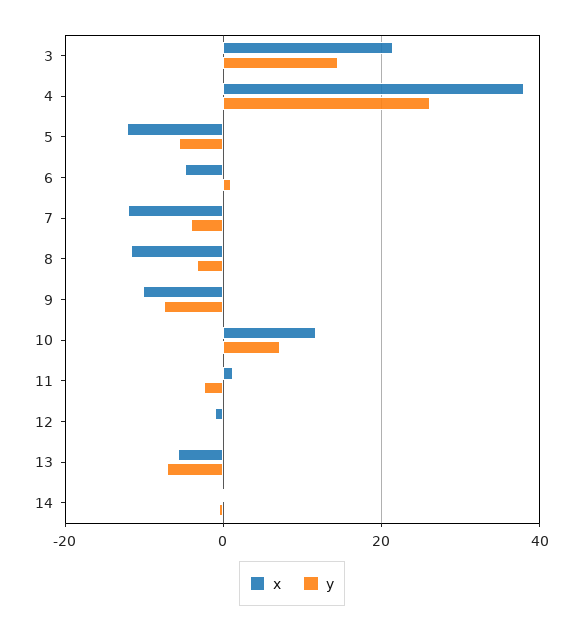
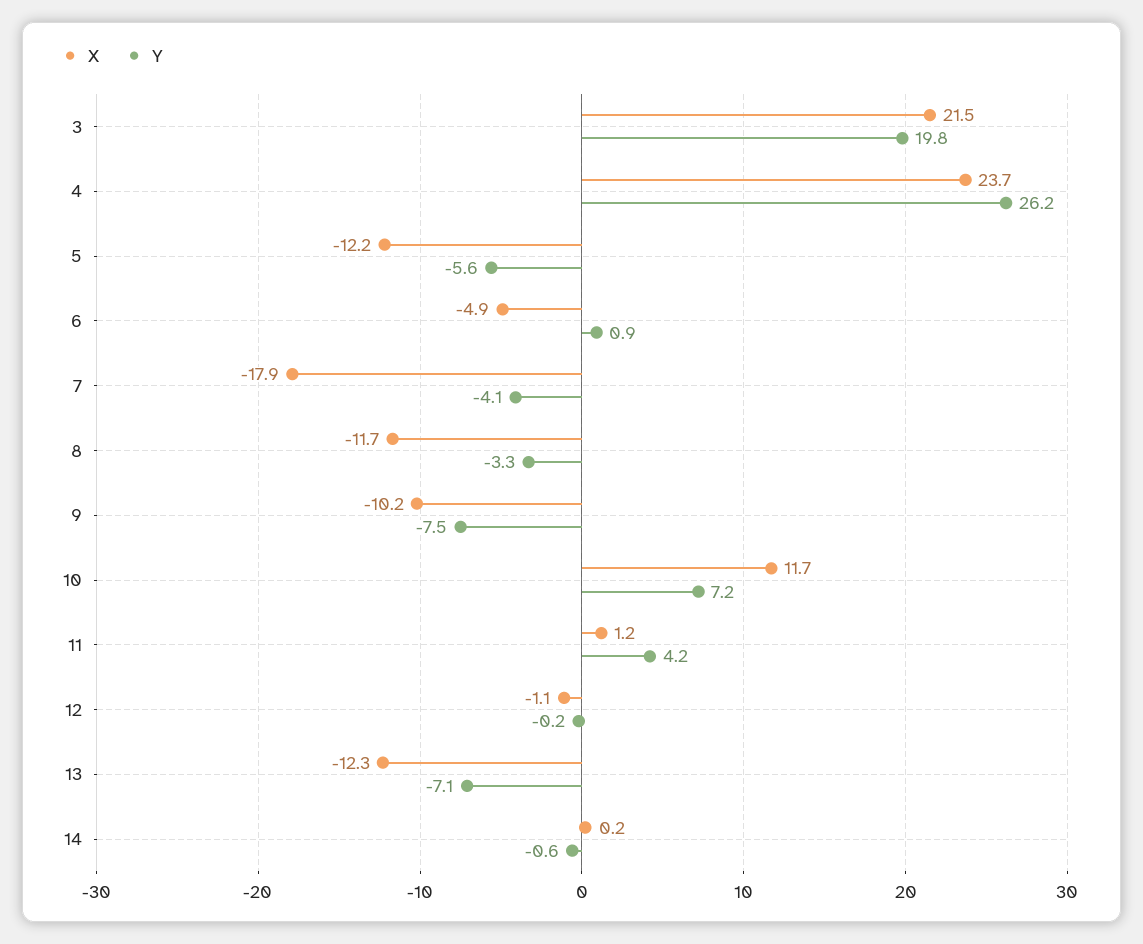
  {
    "x": {
      "3": 21.5,
-     "4": 38,
+     "4": 23.7,
      "5": -12.2,
      "6": -4.9,
-     "7": -12,
+     "7": -17.9,
      "8": -11.7,
      "9": -10.2,
      "10": 11.7,
      "11": 1.2,
      "12": -1.1,
-     "13": -6,
+     "13": -12.3,
      "14": 0.2
    },
    "y": {
-     "3": 14,
+     "3": 19.8,
      "4": 26.2,
      "5": -5.6,
      "6": 0.9,
      "7": -4.1,
      "8": -3.3,
      "9": -7.5,
      "10": 7.2,
-     "11": -2,
+     "11": 4.2,
      "12": -0.2,
      "13": -7.1,
      "14": -0.6
    }
  }

